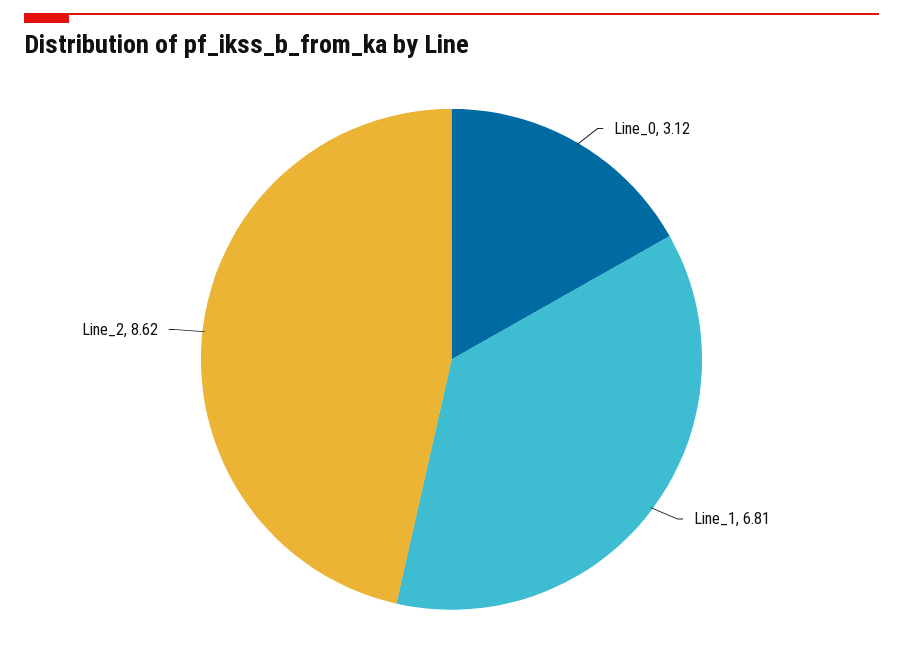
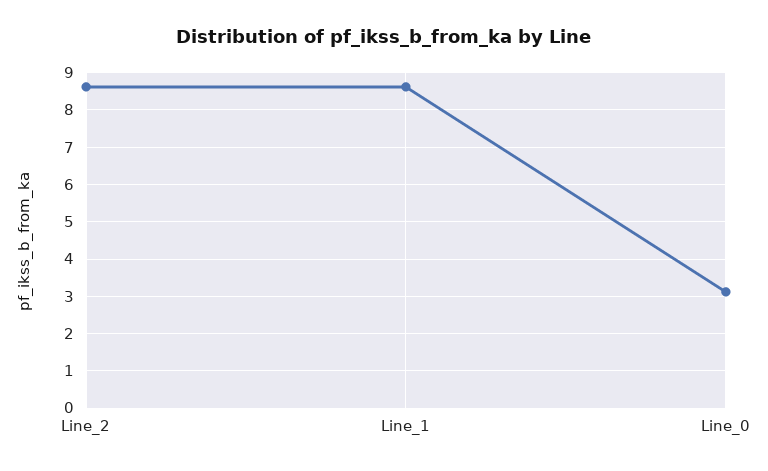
  {
    "Line_0": 3.12,
-   "Line_1": 6.81,
+   "Line_1": 8.6,
    "Line_2": 8.62
  }

